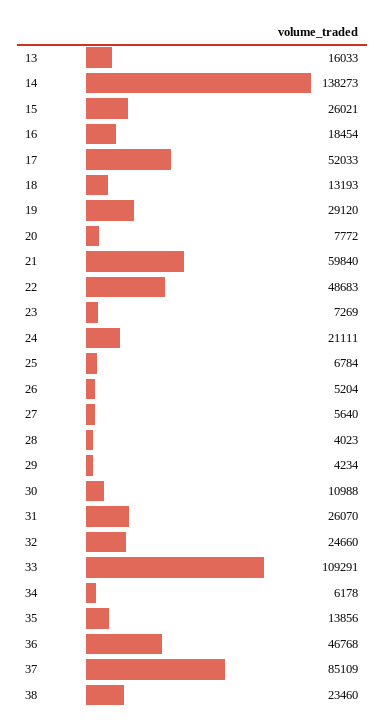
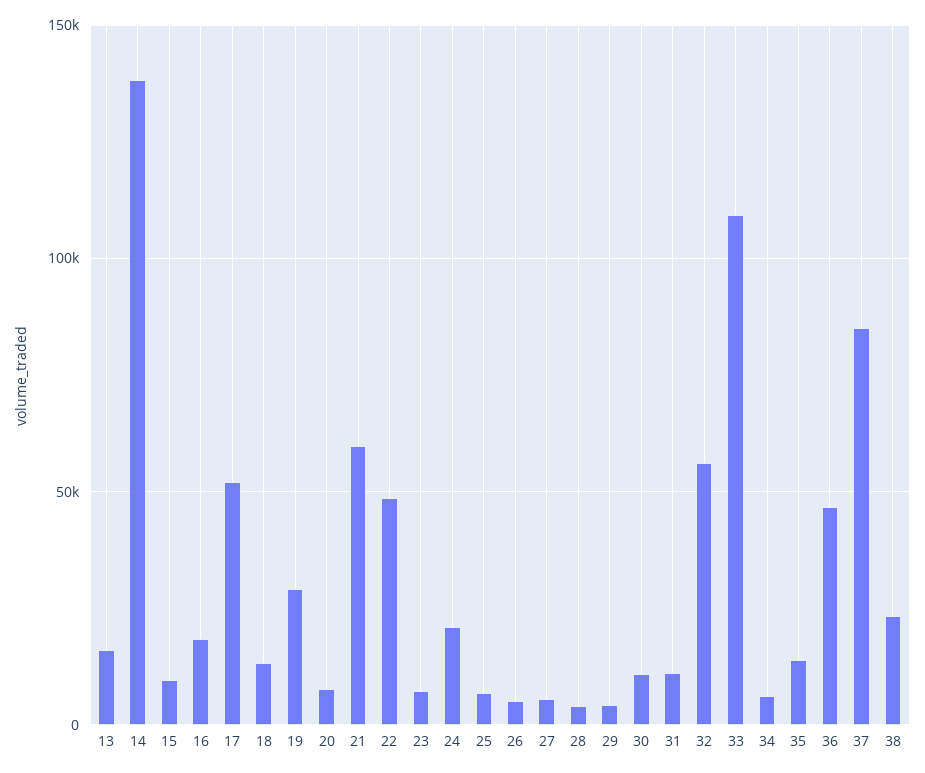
  {
    "13": 16033,
    "14": 138273,
-   "15": 26021,
+   "15": 10000,
    "16": 18454,
    "17": 52033,
    "18": 13193,
    "19": 29120,
    "20": 7772,
    "21": 59840,
    "22": 48683,
    "23": 7269,
    "24": 21111,
    "25": 6784,
    "26": 5204,
    "27": 5640,
    "28": 4023,
    "29": 4234,
    "30": 10988,
-   "31": 26070,
+   "31": 10000,
-   "32": 24660,
+   "32": 55000,
    "33": 109291,
    "34": 6178,
    "35": 13856,
    "36": 46768,
    "37": 85109,
    "38": 23460
  }

